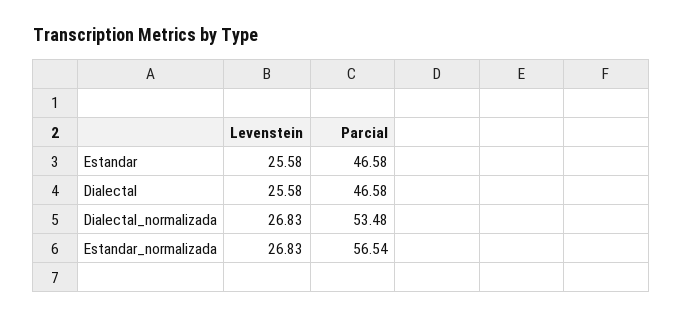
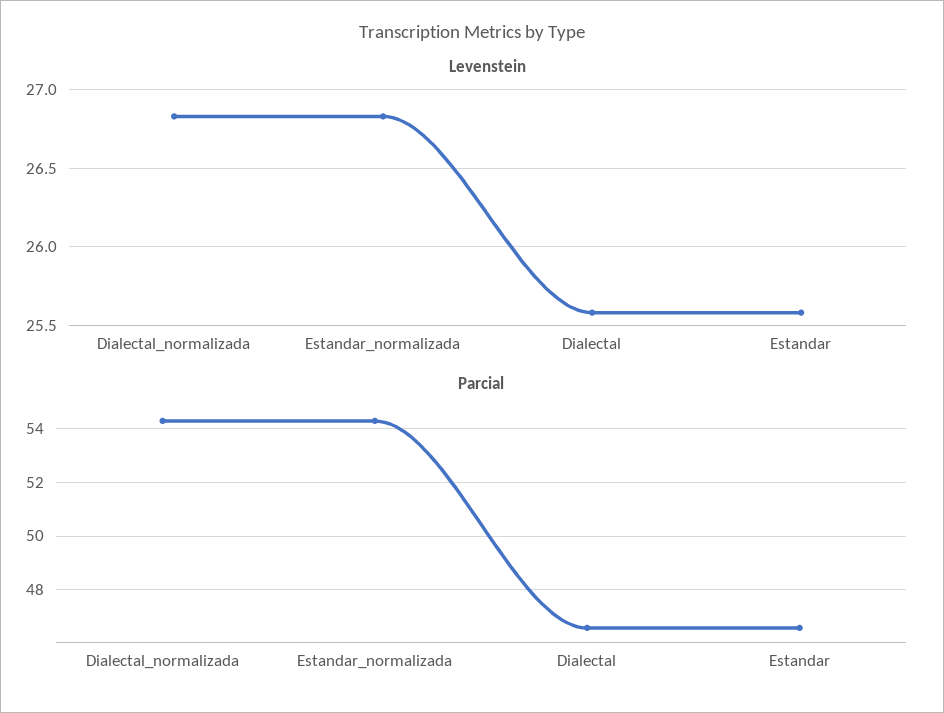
  {
    "Levenstein": {
      "Estandar": 25.58,
      "Dialectal": 25.58,
      "Dialectal_normalizada": 26.83,
      "Estandar_normalizada": 26.83
    },
    "Parcial": {
      "Estandar": 46.58,
      "Dialectal": 46.58,
-     "Dialectal_normalizada": 53.48,
+     "Dialectal_normalizada": 54.25,
-     "Estandar_normalizada": 56.54
+     "Estandar_normalizada": 54.25
    }
  }

